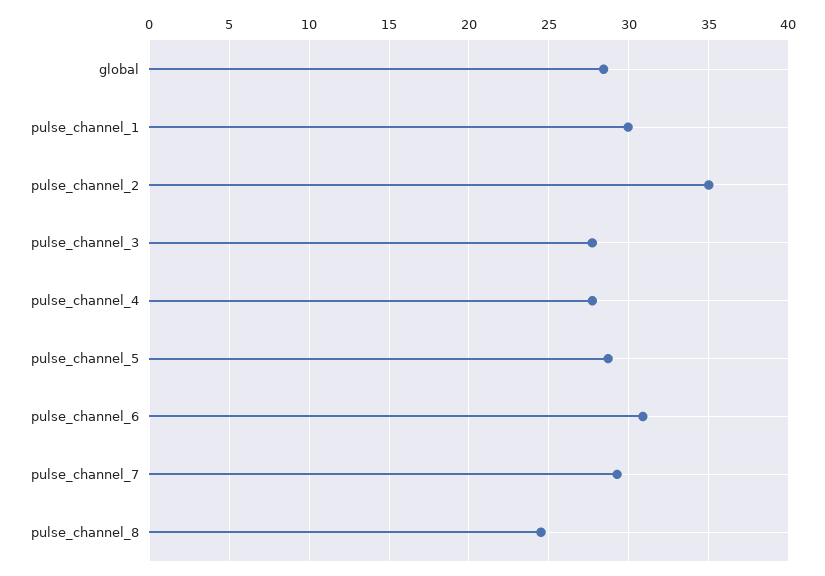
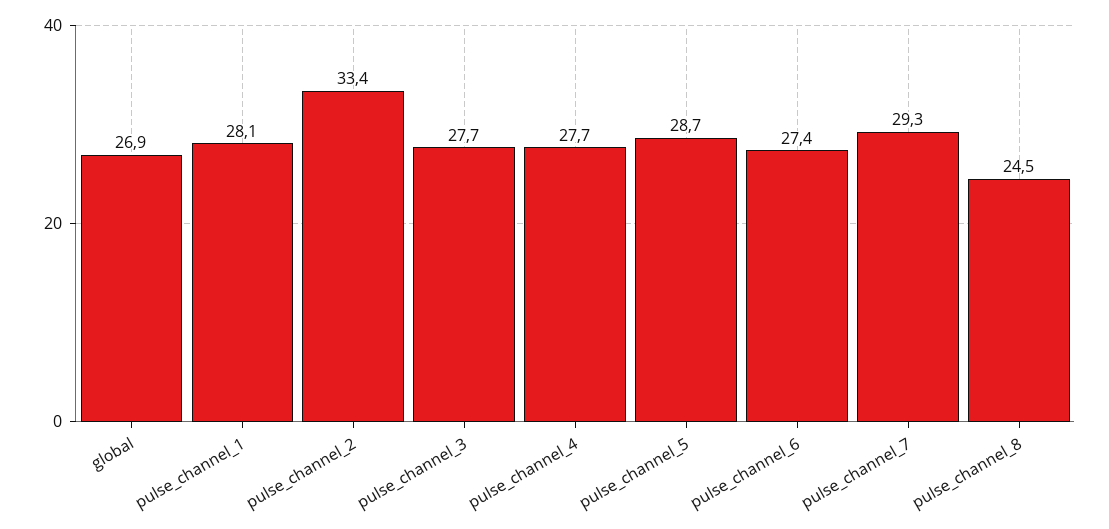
  {
-   "global": 28.5,
+   "global": 26.9,
-   "pulse_channel_1": 30,
+   "pulse_channel_1": 28.1,
-   "pulse_channel_2": 35,
+   "pulse_channel_2": 33.4,
    "pulse_channel_3": 27.7,
    "pulse_channel_4": 27.7,
    "pulse_channel_5": 28.7,
-   "pulse_channel_6": 31,
+   "pulse_channel_6": 27.4,
    "pulse_channel_7": 29.3,
    "pulse_channel_8": 24.5
  }

